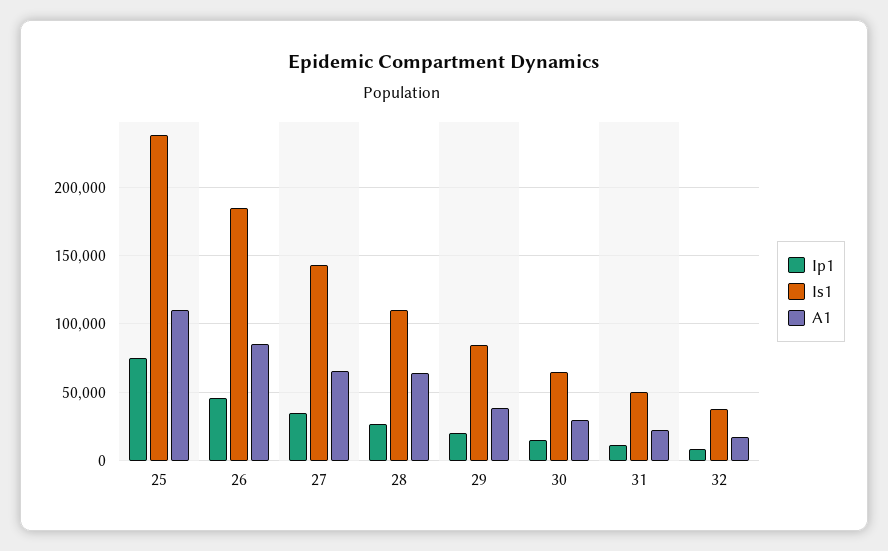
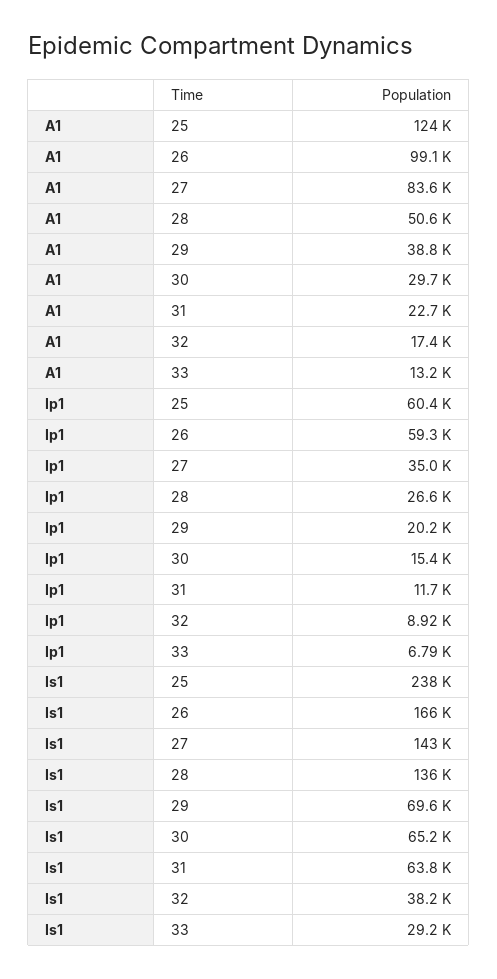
  {
    "Ip1": {
-     "25": 75000,
+     "25": 60400,
-     "26": 45000,
+     "26": 59300,
      "27": 35000,
      "28": 26600,
      "29": 20200,
      "30": 15400,
      "31": 11700,
-     "32": 8920
+     "32": 8920,
+     "33": 6790
    },
    "Is1": {
      "25": 238000,
-     "26": 185000,
+     "26": 166000,
      "27": 143000,
-     "28": 110000,
+     "28": 136000,
-     "29": 85000,
+     "29": 69600,
      "30": 65200,
-     "31": 50000,
+     "31": 63800,
-     "32": 38200
+     "32": 38200,
+     "33": 29200
    },
    "A1": {
-     "25": 110000,
+     "25": 124000,
-     "26": 85000,
+     "26": 99100,
-     "27": 65000,
+     "27": 83600,
-     "28": 65000,
+     "28": 50600,
      "29": 38800,
      "30": 29700,
      "31": 22700,
-     "32": 17400
+     "32": 17400,
+     "33": 13200
    }
  }

